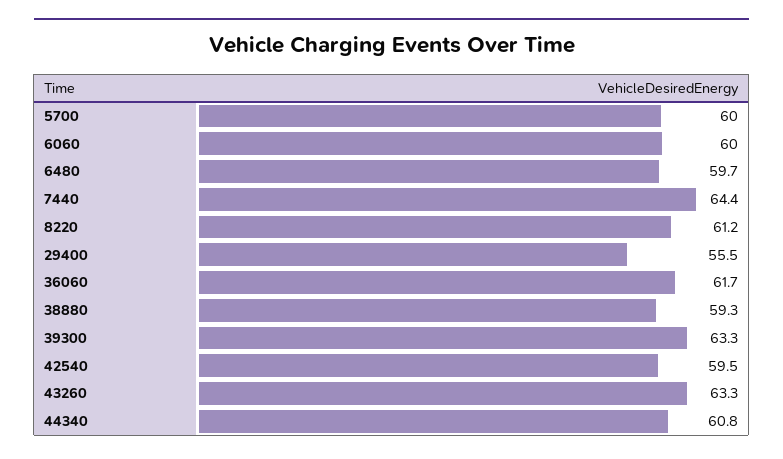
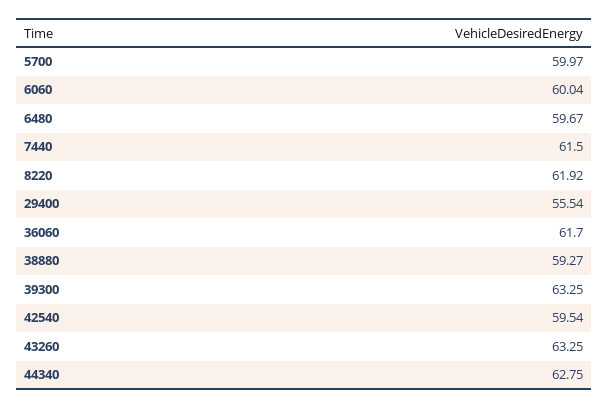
  {
    "5700": 59.97,
    "6060": 60.04,
    "6480": 59.67,
-   "7440": 64.4,
+   "7440": 61.5,
-   "8220": 61.2,
+   "8220": 61.92,
    "29400": 55.54,
    "36060": 61.7,
    "38880": 59.27,
    "39300": 63.25,
    "42540": 59.54,
    "43260": 63.25,
-   "44340": 60.8
+   "44340": 62.75
  }

